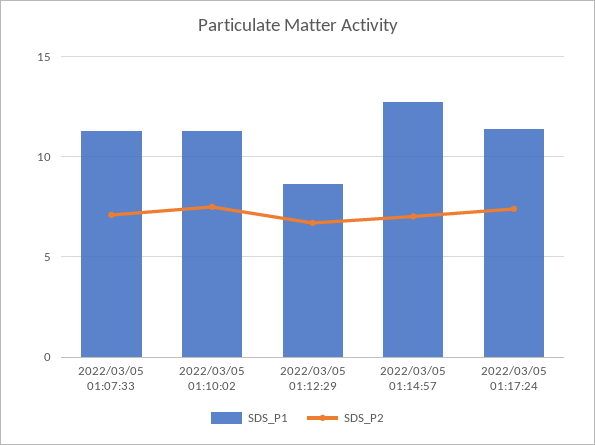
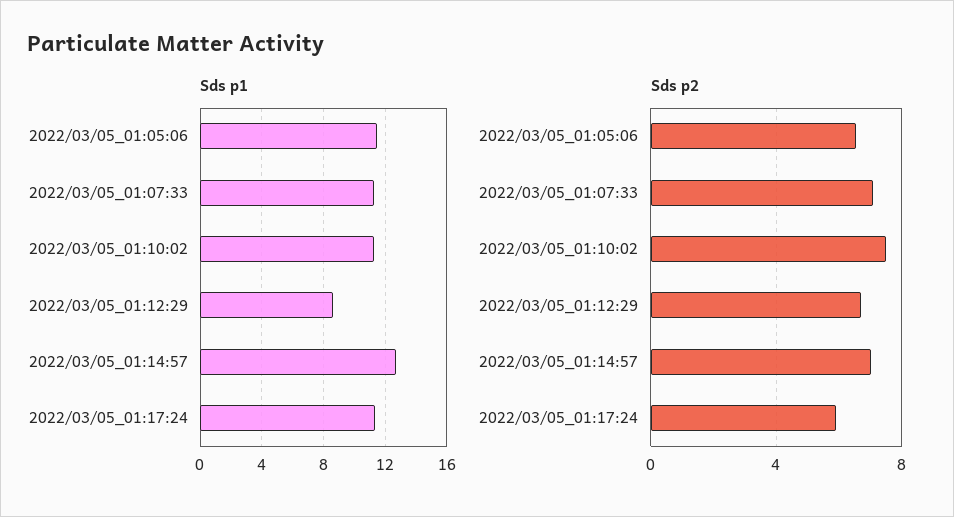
  {
    "SDS_P1": {
      "2022/03/05 01:07:33": 11.5,
      "2022/03/05 01:10:02": 11.5,
      "2022/03/05 01:12:29": 8.5,
      "2022/03/05 01:14:57": 12.5,
-     "2022/03/05 01:17:24": 11.5
+     "2022/03/05 01:17:24": 11.5,
+     "2022/03/05_01:05:06": 11.5
    },
    "SDS_P2": {
      "2022/03/05 01:07:33": 7,
      "2022/03/05 01:10:02": 7.5,
      "2022/03/05 01:12:29": 6.5,
      "2022/03/05 01:14:57": 7,
-     "2022/03/05 01:17:24": 7.5
+     "2022/03/05 01:17:24": 6,
+     "2022/03/05_01:05:06": 6.5
    }
  }

